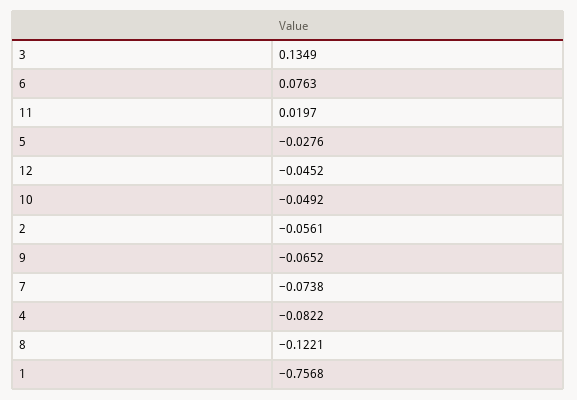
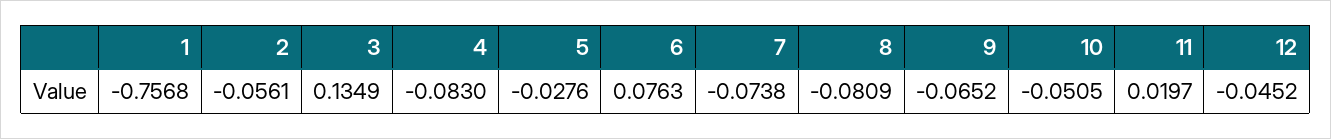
  {
    "3": 0.1349,
    "6": 0.0763,
    "11": 0.0197,
    "5": -0.0276,
    "12": -0.0452,
-   "10": -0.0492,
+   "10": -0.0505,
    "2": -0.0561,
    "9": -0.0652,
    "7": -0.0738,
-   "4": -0.0822,
+   "4": -0.083,
-   "8": -0.1221,
+   "8": -0.0809,
    "1": -0.7568
  }

